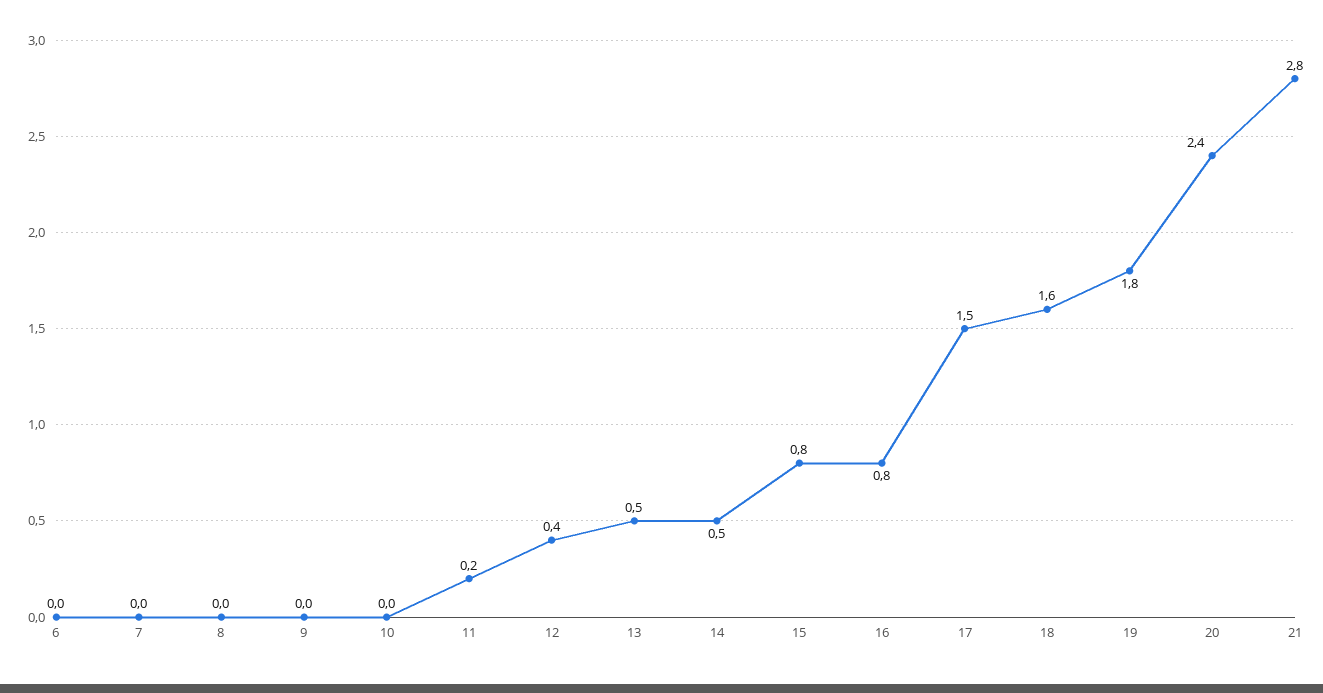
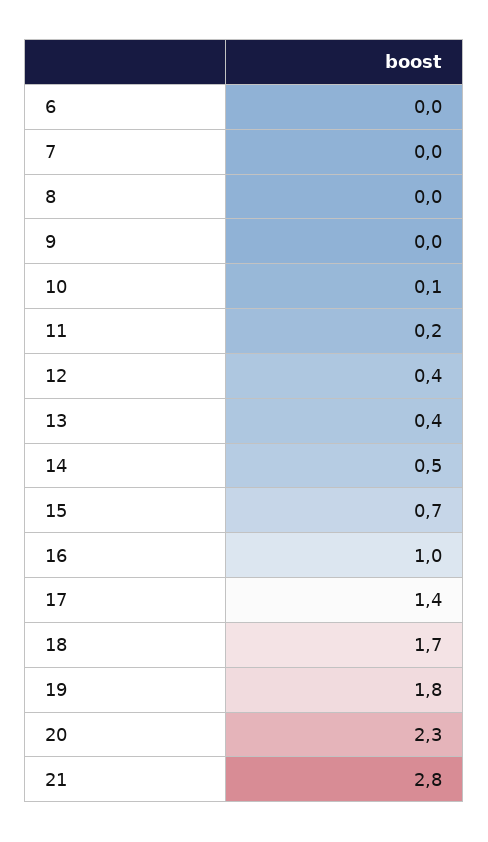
  {
    "6": 0,
    "7": 0,
    "8": 0,
    "9": 0,
-   "10": 0,
+   "10": 0.1,
    "11": 0.2,
    "12": 0.4,
-   "13": 0.5,
+   "13": 0.4,
    "14": 0.5,
-   "15": 0.8,
+   "15": 0.7,
-   "16": 0.8,
+   "16": 1,
-   "17": 1.5,
+   "17": 1.4,
-   "18": 1.6,
+   "18": 1.7,
    "19": 1.8,
-   "20": 2.4,
+   "20": 2.3,
    "21": 2.8
  }

